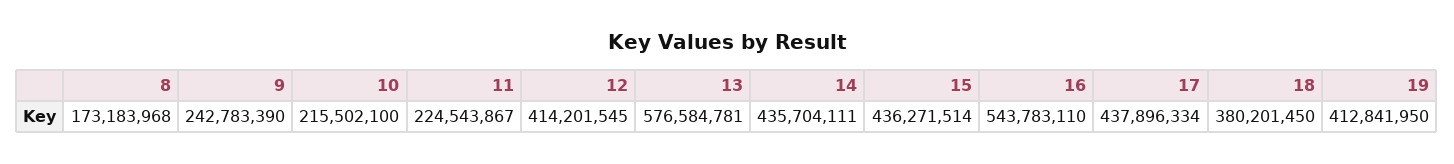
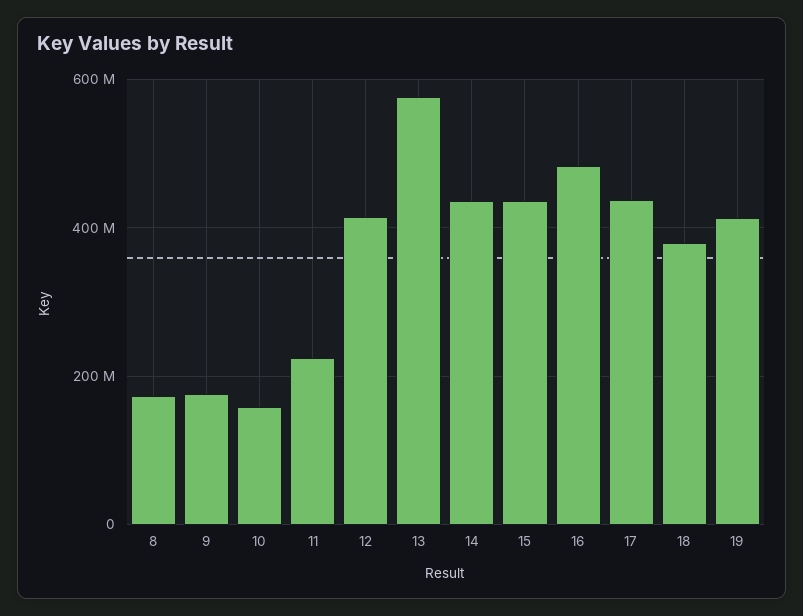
  {
    "8": 173183968,
-   "9": 242783390,
+   "9": 180000000,
-   "10": 215502100,
+   "10": 160000000,
    "11": 224543867,
    "12": 414201545,
    "13": 576584781,
    "14": 435704111,
    "15": 436271514,
-   "16": 543783110,
+   "16": 480000000,
    "17": 437896334,
    "18": 380201450,
    "19": 412841950
  }

